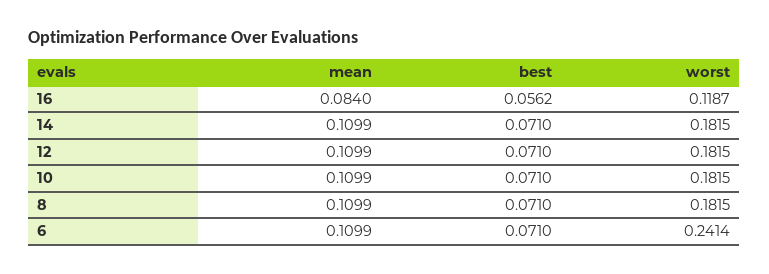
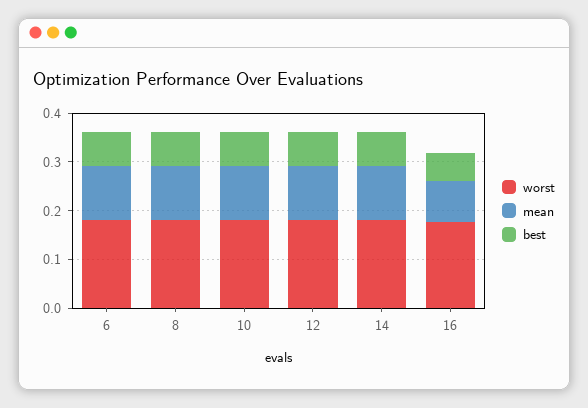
  {
    "mean": {
      "16": 0.084,
      "14": 0.1099,
      "12": 0.1099,
      "10": 0.1099,
      "8": 0.1099,
      "6": 0.1099
    },
    "best": {
      "16": 0.0562,
      "14": 0.071,
      "12": 0.071,
      "10": 0.071,
      "8": 0.071,
      "6": 0.071
    },
    "worst": {
-     "16": 0.1187,
+     "16": 0.18,
      "14": 0.1815,
      "12": 0.1815,
      "10": 0.1815,
      "8": 0.1815,
-     "6": 0.2414
+     "6": 0.18
    }
  }

